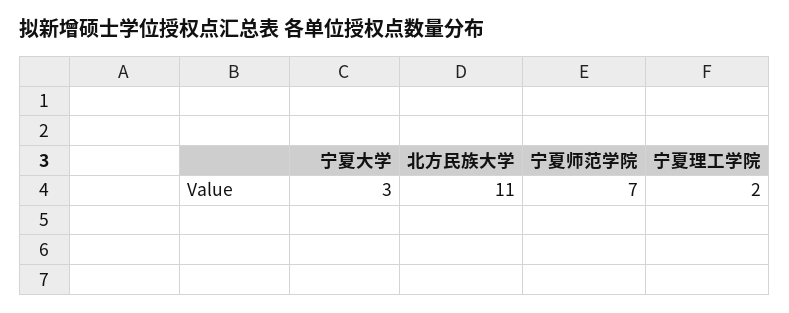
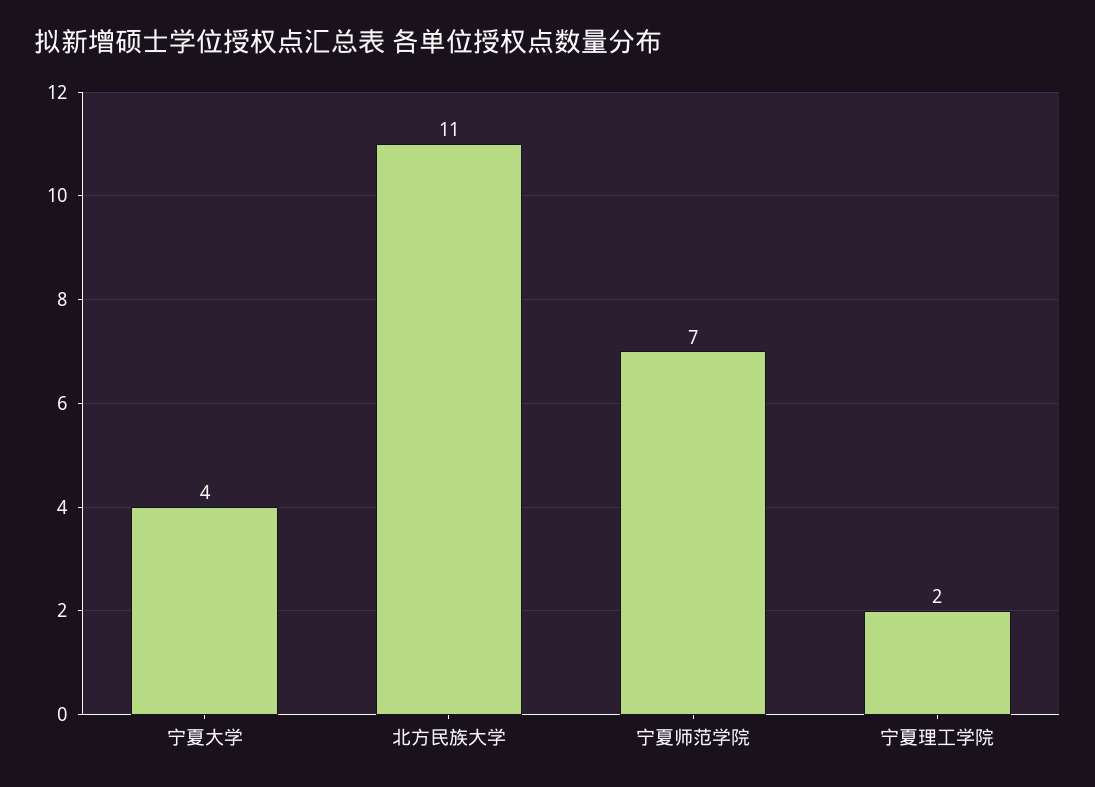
  {
-   "宁夏大学": 3,
+   "宁夏大学": 4,
    "北方民族大学": 11,
    "宁夏师范学院": 7,
    "宁夏理工学院": 2
  }

